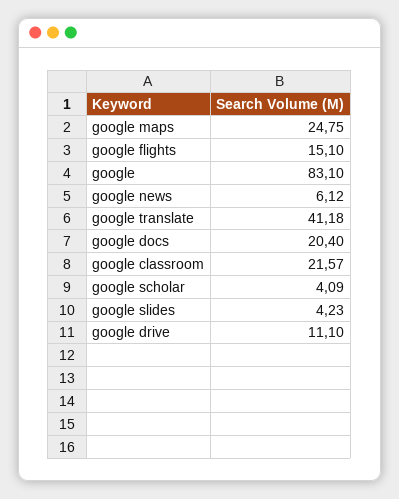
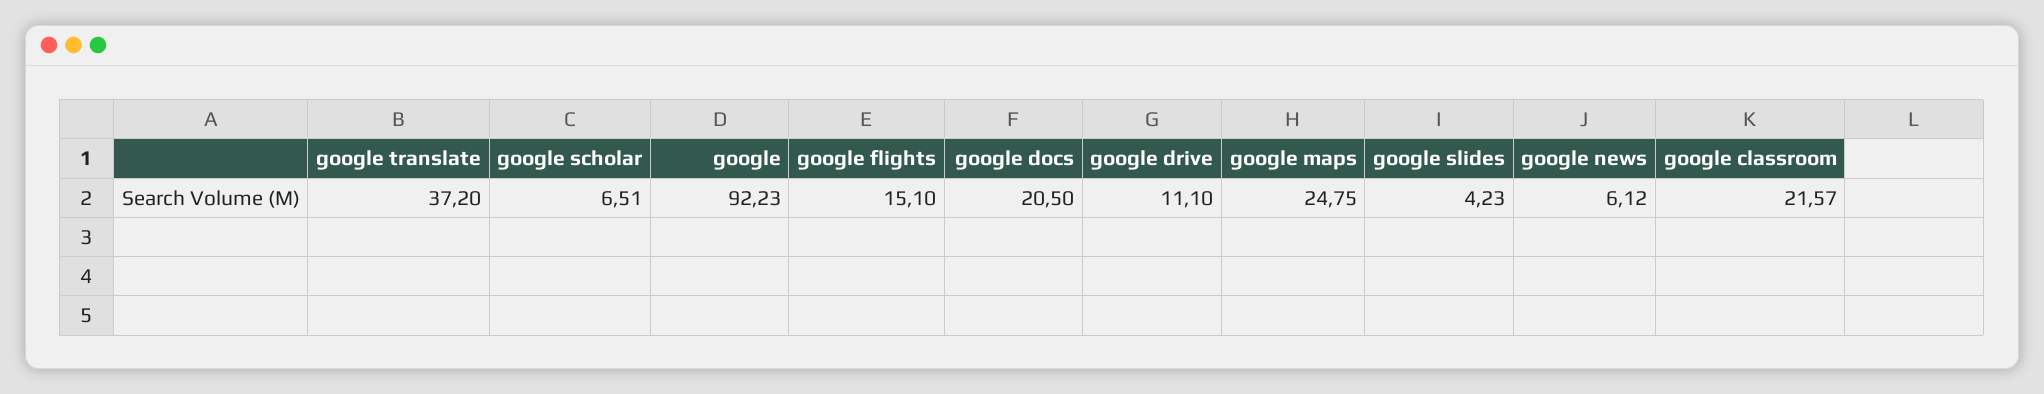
  {
    "google maps": 24.75,
    "google flights": 15.1,
-   "google": 83.1,
+   "google": 92.23,
    "google news": 6.12,
-   "google translate": 41.18,
+   "google translate": 37.2,
-   "google docs": 20.4,
+   "google docs": 20.5,
    "google classroom": 21.57,
-   "google scholar": 4.09,
+   "google scholar": 6.51,
    "google slides": 4.23,
    "google drive": 11.1
  }

